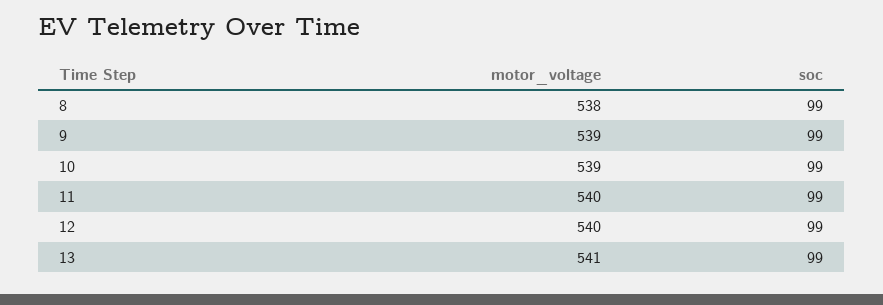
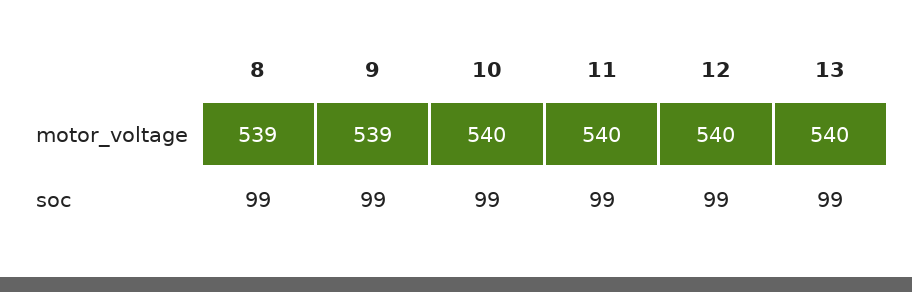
  {
    "motor_voltage": {
-     "8": 538,
+     "8": 539,
      "9": 539,
-     "10": 539,
+     "10": 540,
      "11": 540,
      "12": 540,
-     "13": 541
+     "13": 540
    },
    "soc": {
      "8": 99,
      "9": 99,
      "10": 99,
      "11": 99,
      "12": 99,
      "13": 99
    }
  }

